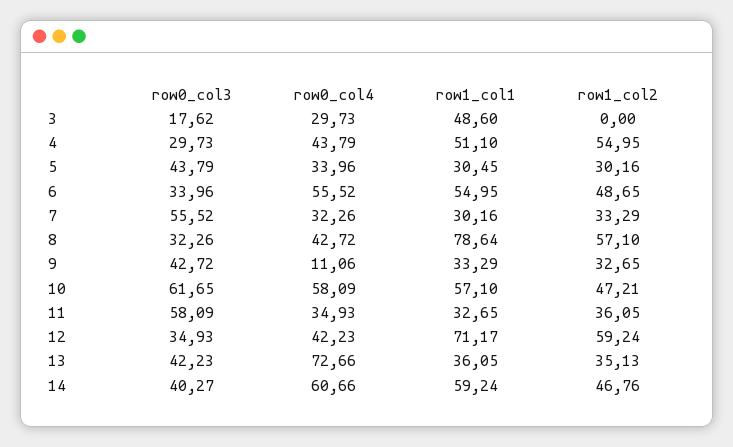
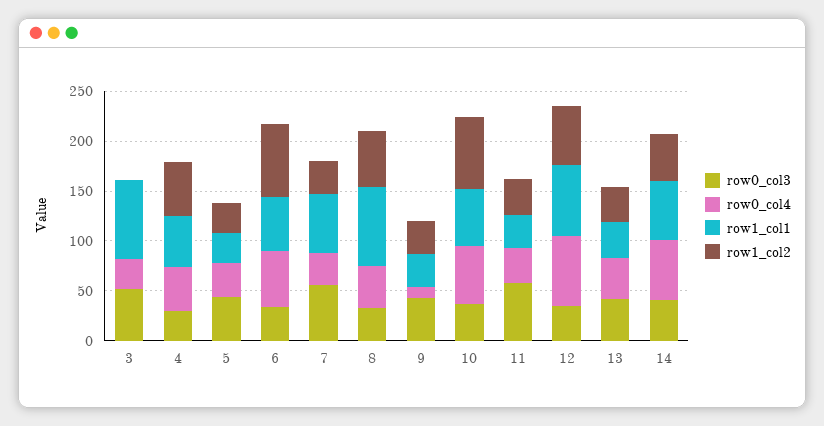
  {
    "row0_col3": {
-     "3": 17.62,
+     "3": 50,
      "4": 29.73,
      "5": 43.79,
      "6": 33.96,
      "7": 55.52,
      "8": 32.26,
      "9": 42.72,
-     "10": 61.65,
+     "10": 40,
      "11": 58.09,
      "12": 34.93,
      "13": 42.23,
      "14": 40.27
    },
    "row0_col4": {
      "3": 29.73,
      "4": 43.79,
      "5": 33.96,
      "6": 55.52,
      "7": 32.26,
      "8": 42.72,
      "9": 11.06,
      "10": 58.09,
      "11": 34.93,
-     "12": 42.23,
+     "12": 70,
-     "13": 72.66,
+     "13": 40,
      "14": 60.66
    },
    "row1_col1": {
-     "3": 48.6,
+     "3": 80,
      "4": 51.1,
      "5": 30.45,
      "6": 54.95,
-     "7": 30.16,
+     "7": 60,
      "8": 78.64,
      "9": 33.29,
      "10": 57.1,
      "11": 32.65,
      "12": 71.17,
      "13": 36.05,
      "14": 59.24
    },
    "row1_col2": {
      "3": 0,
      "4": 54.95,
      "5": 30.16,
-     "6": 48.65,
+     "6": 70,
      "7": 33.29,
      "8": 57.1,
      "9": 32.65,
-     "10": 47.21,
+     "10": 70,
      "11": 36.05,
      "12": 59.24,
      "13": 35.13,
      "14": 46.76
    }
  }

